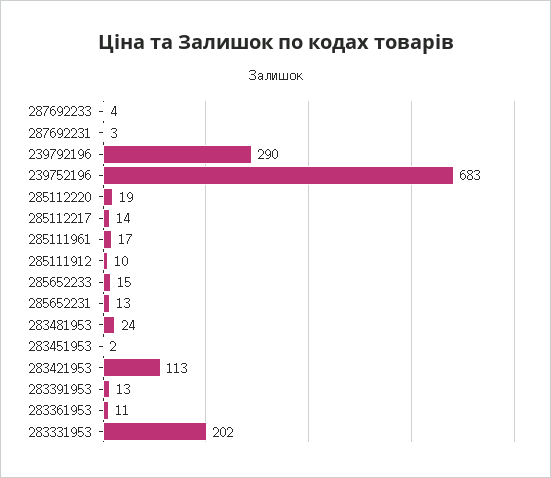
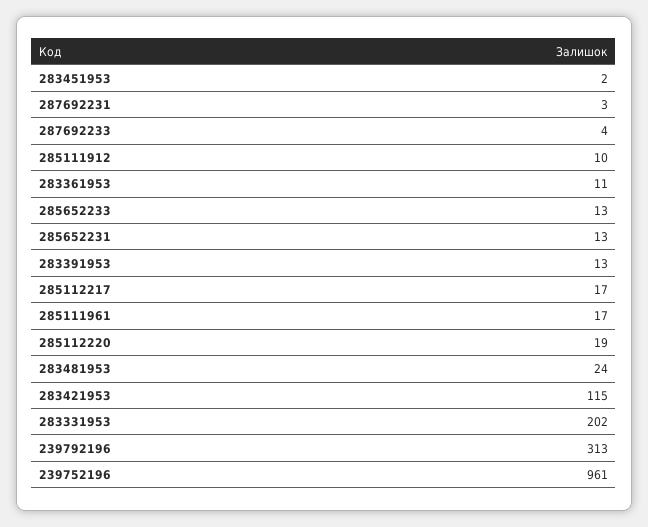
  {
    "287692233": 4,
    "287692231": 3,
-   "239792196": 290,
+   "239792196": 313,
-   "239752196": 683,
+   "239752196": 961,
    "285112220": 19,
-   "285112217": 14,
+   "285112217": 17,
    "285111961": 17,
    "285111912": 10,
-   "285652233": 15,
+   "285652233": 13,
    "285652231": 13,
    "283481953": 24,
    "283451953": 2,
-   "283421953": 113,
+   "283421953": 115,
    "283391953": 13,
    "283361953": 11,
    "283331953": 202
  }

